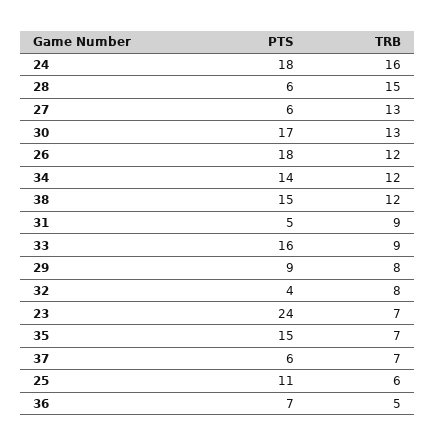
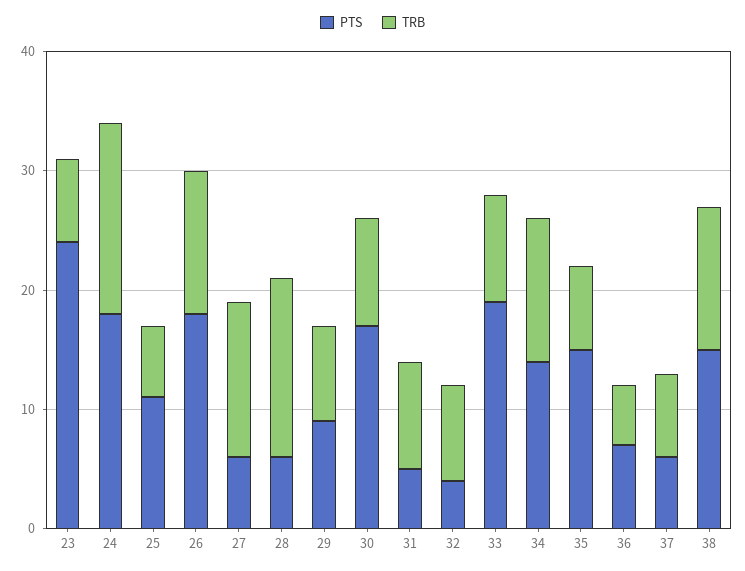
  {
    "PTS": {
      "24": 18,
      "28": 6,
      "27": 6,
      "30": 17,
      "26": 18,
      "34": 14,
      "38": 15,
      "31": 5,
-     "33": 16,
+     "33": 19,
      "29": 9,
      "32": 4,
      "23": 24,
      "35": 15,
      "37": 6,
      "25": 11,
      "36": 7
    },
    "TRB": {
      "24": 16,
      "28": 15,
      "27": 13,
-     "30": 13,
+     "30": 9,
      "26": 12,
      "34": 12,
      "38": 12,
      "31": 9,
      "33": 9,
      "29": 8,
      "32": 8,
      "23": 7,
      "35": 7,
      "37": 7,
      "25": 6,
      "36": 5
    }
  }

